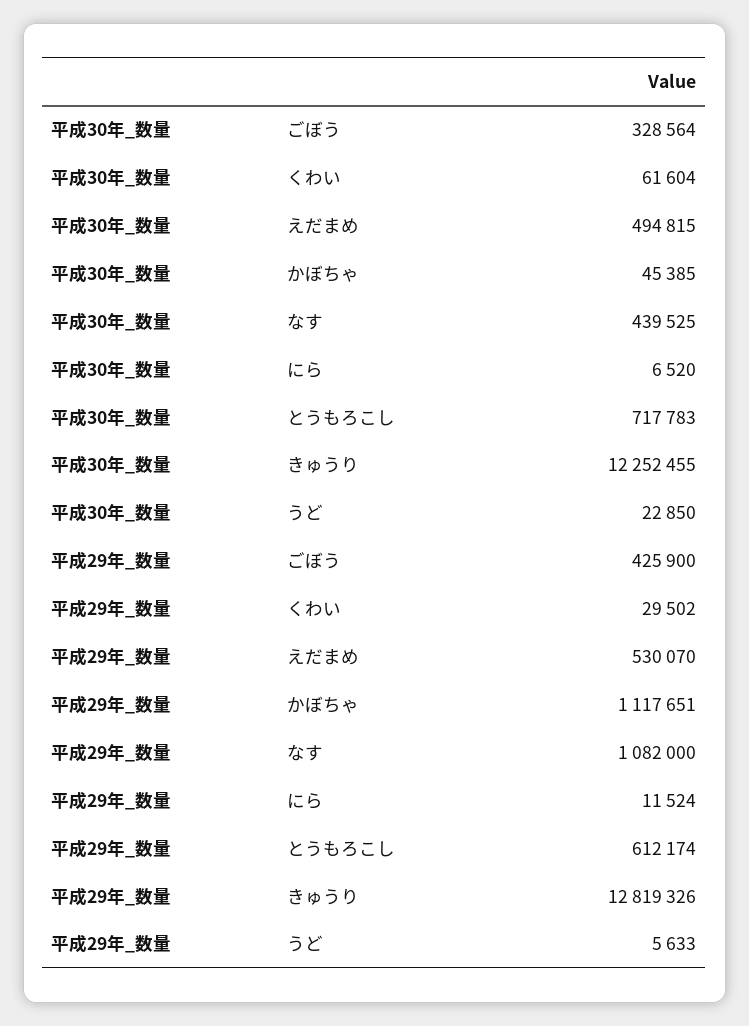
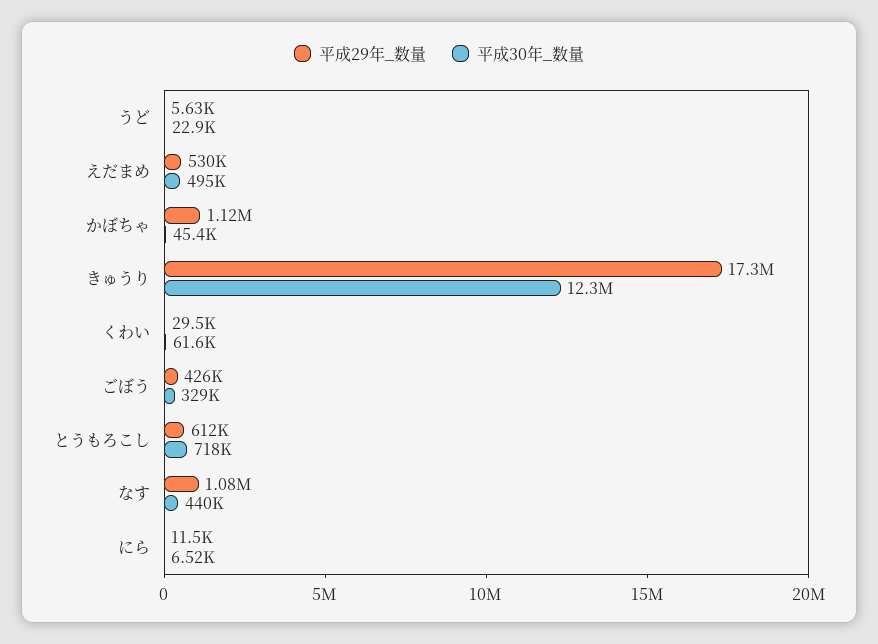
  {
    "平成30年_数量": {
      "ごぼう": 328564,
      "くわい": 61604,
      "えだまめ": 494815,
      "かぼちゃ": 45385,
      "なす": 439525,
      "にら": 6520,
      "とうもろこし": 717783,
      "きゅうり": 12252455,
      "うど": 22850
    },
    "平成29年_数量": {
      "ごぼう": 425900,
      "くわい": 29502,
      "えだまめ": 530070,
      "かぼちゃ": 1117651,
      "なす": 1082000,
      "にら": 11524,
      "とうもろこし": 612174,
-     "きゅうり": 12819326,
+     "きゅうり": 17300000,
      "うど": 5633
    }
  }

